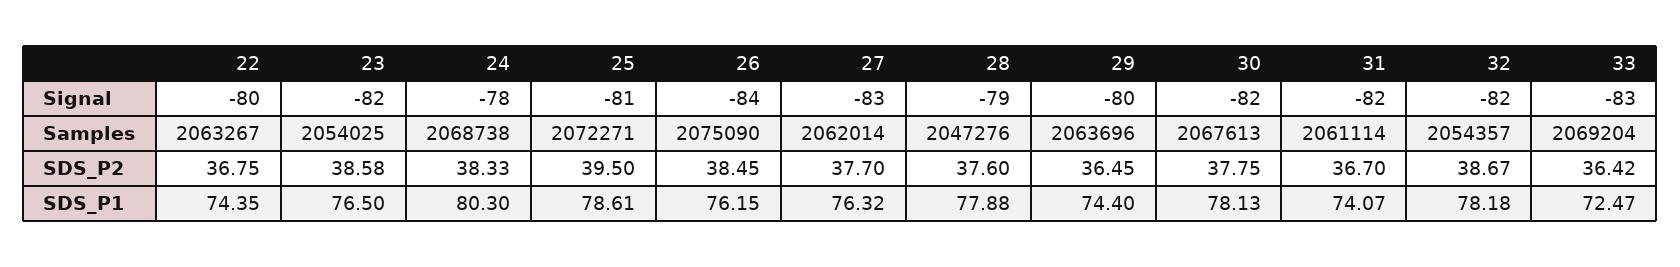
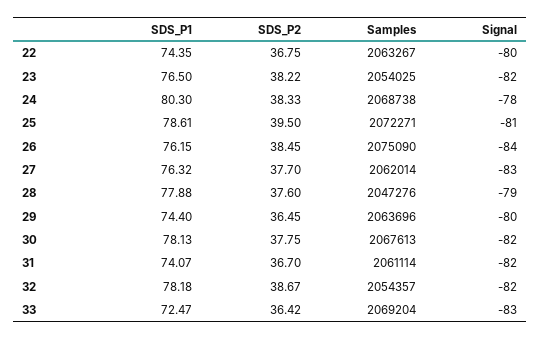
  {
    "22": {
      "Signal": -80,
      "Samples": 2063267,
      "SDS_P2": 36.75,
      "SDS_P1": 74.35
    },
    "23": {
      "Signal": -82,
      "Samples": 2054025,
-     "SDS_P2": 38.58,
+     "SDS_P2": 38.22,
      "SDS_P1": 76.5
    },
    "24": {
      "Signal": -78,
      "Samples": 2068738,
      "SDS_P2": 38.33,
      "SDS_P1": 80.3
    },
    "25": {
      "Signal": -81,
      "Samples": 2072271,
      "SDS_P2": 39.5,
      "SDS_P1": 78.61
    },
    "26": {
      "Signal": -84,
      "Samples": 2075090,
      "SDS_P2": 38.45,
      "SDS_P1": 76.15
    },
    "27": {
      "Signal": -83,
      "Samples": 2062014,
      "SDS_P2": 37.7,
      "SDS_P1": 76.32
    },
    "28": {
      "Signal": -79,
      "Samples": 2047276,
      "SDS_P2": 37.6,
      "SDS_P1": 77.88
    },
    "29": {
      "Signal": -80,
      "Samples": 2063696,
      "SDS_P2": 36.45,
      "SDS_P1": 74.4
    },
    "30": {
      "Signal": -82,
      "Samples": 2067613,
      "SDS_P2": 37.75,
      "SDS_P1": 78.13
    },
    "31": {
      "Signal": -82,
      "Samples": 2061114,
      "SDS_P2": 36.7,
      "SDS_P1": 74.07
    },
    "32": {
      "Signal": -82,
      "Samples": 2054357,
      "SDS_P2": 38.67,
      "SDS_P1": 78.18
    },
    "33": {
      "Signal": -83,
      "Samples": 2069204,
      "SDS_P2": 36.42,
      "SDS_P1": 72.47
    }
  }

